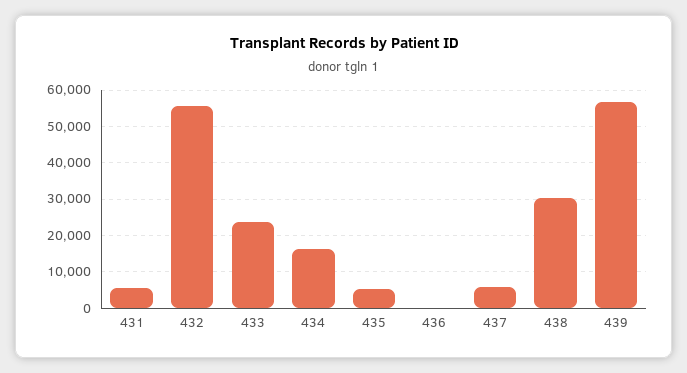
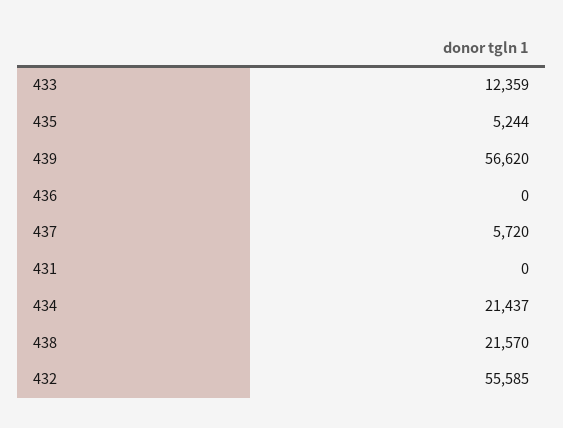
  {
-   "431": 6000,
+   "431": 0,
    "432": 55585,
-   "433": 24000,
+   "433": 12359,
-   "434": 16000,
+   "434": 21437,
    "435": 5244,
    "436": 0,
    "437": 5720,
-   "438": 30000,
+   "438": 21570,
    "439": 56620
  }

